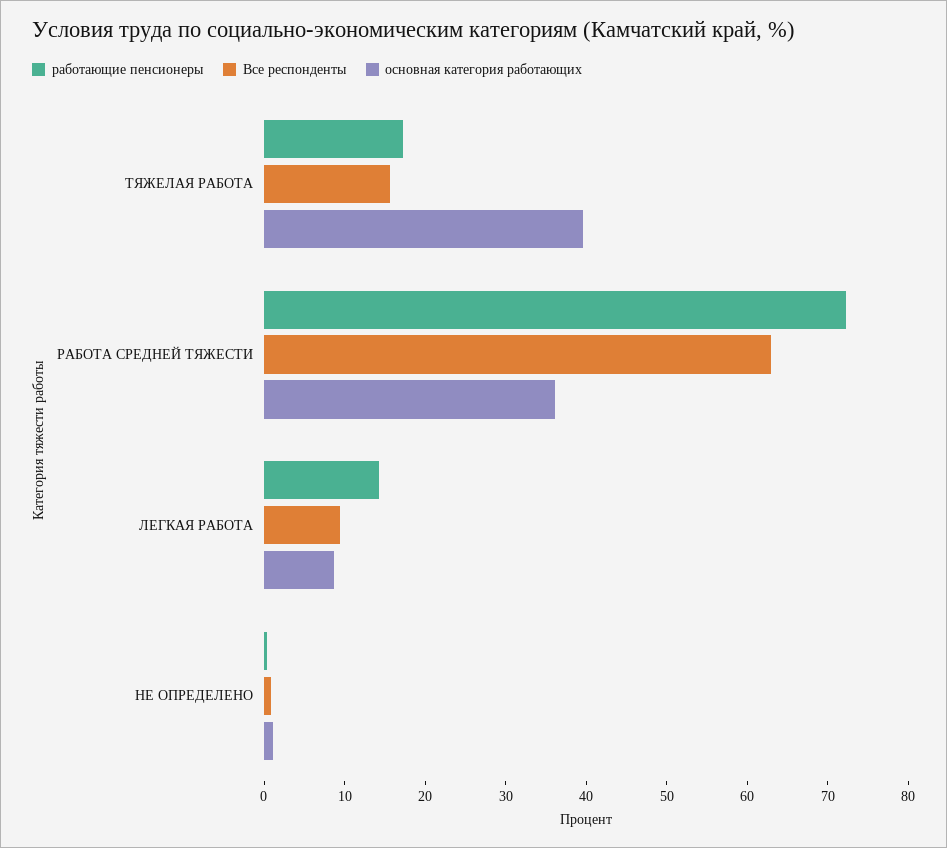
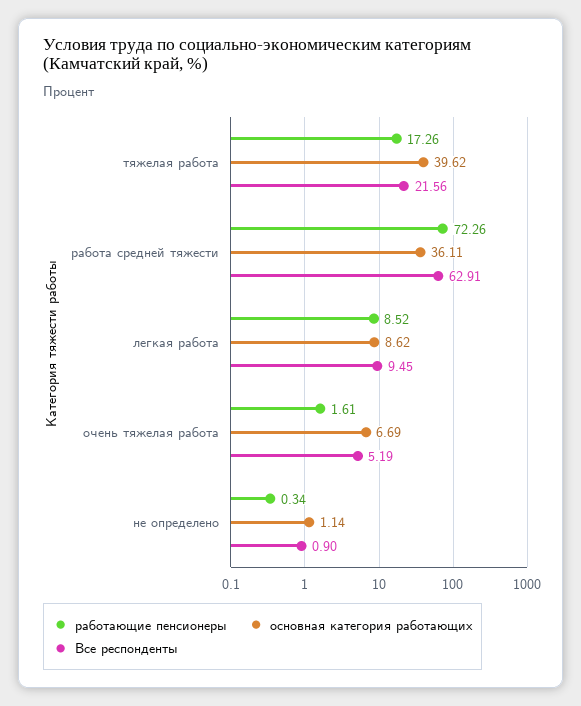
  {
    "работающие пенсионеры": {
      "ТЯЖЕЛАЯ РАБОТА": 17.26,
      "РАБОТА СРЕДНЕЙ ТЯЖЕСТИ": 72.26,
-     "ЛЕГКАЯ РАБОТА": 14,
+     "ЛЕГКАЯ РАБОТА": 8.52,
-     "НЕ ОПРЕДЕЛЕНО": 0.34
+     "НЕ ОПРЕДЕЛЕНО": 0.34,
+     "очень тяжелая работа": 1.61
    },
    "Все респонденты": {
-     "ТЯЖЕЛАЯ РАБОТА": 16,
+     "ТЯЖЕЛАЯ РАБОТА": 21.56,
      "РАБОТА СРЕДНЕЙ ТЯЖЕСТИ": 62.91,
      "ЛЕГКАЯ РАБОТА": 9.45,
-     "НЕ ОПРЕДЕЛЕНО": 0.9
+     "НЕ ОПРЕДЕЛЕНО": 0.9,
+     "очень тяжелая работа": 5.19
    },
    "основная категория работающих": {
      "ТЯЖЕЛАЯ РАБОТА": 39.62,
      "РАБОТА СРЕДНЕЙ ТЯЖЕСТИ": 36.11,
      "ЛЕГКАЯ РАБОТА": 8.62,
-     "НЕ ОПРЕДЕЛЕНО": 1.14
+     "НЕ ОПРЕДЕЛЕНО": 1.14,
+     "очень тяжелая работа": 6.69
    }
  }

